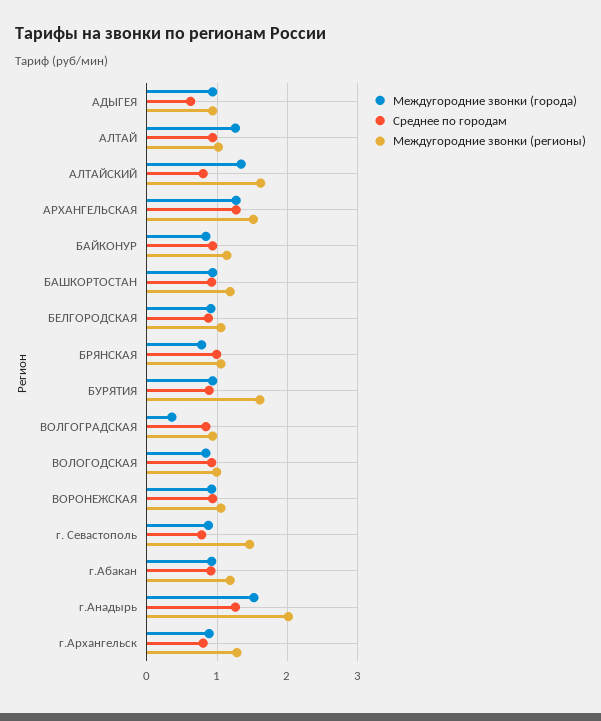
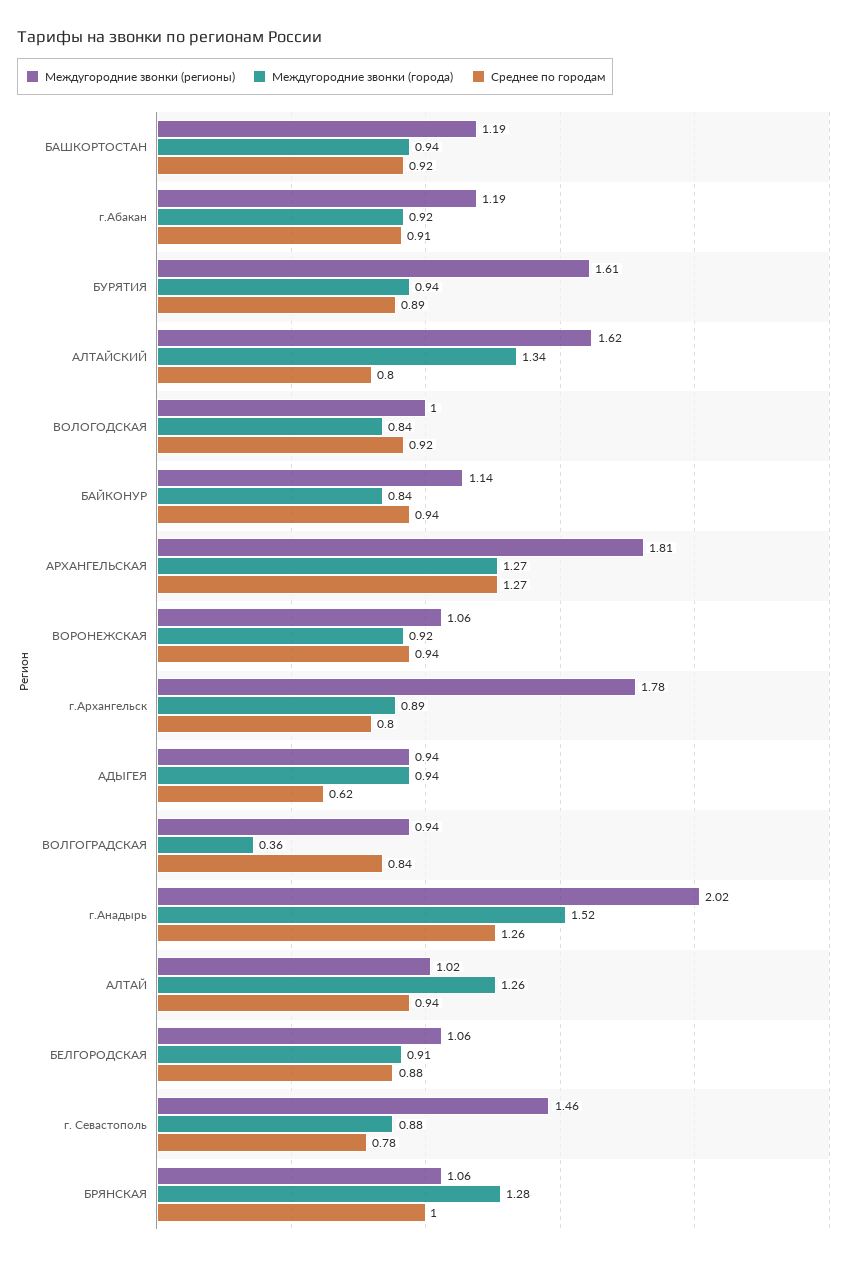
  {
    "Междугородние звонки (города)": {
      "АДЫГЕЯ": 0.94,
      "АЛТАЙ": 1.26,
      "АЛТАЙСКИЙ": 1.34,
      "АРХАНГЕЛЬСКАЯ": 1.27,
      "БАЙКОНУР": 0.84,
      "БАШКОРТОСТАН": 0.94,
      "БЕЛГОРОДСКАЯ": 0.91,
-     "БРЯНСКАЯ": 0.8,
+     "БРЯНСКАЯ": 1.28,
      "БУРЯТИЯ": 0.94,
      "ВОЛГОГРАДСКАЯ": 0.36,
      "ВОЛОГОДСКАЯ": 0.84,
      "ВОРОНЕЖСКАЯ": 0.92,
      "г. Севастополь": 0.88,
      "г.Абакан": 0.92,
      "г.Анадырь": 1.52,
      "г.Архангельск": 0.89
    },
    "Среднее по городам": {
      "АДЫГЕЯ": 0.62,
      "АЛТАЙ": 0.94,
      "АЛТАЙСКИЙ": 0.8,
      "АРХАНГЕЛЬСКАЯ": 1.27,
      "БАЙКОНУР": 0.94,
      "БАШКОРТОСТАН": 0.92,
      "БЕЛГОРОДСКАЯ": 0.88,
      "БРЯНСКАЯ": 1,
      "БУРЯТИЯ": 0.89,
      "ВОЛГОГРАДСКАЯ": 0.84,
      "ВОЛОГОДСКАЯ": 0.92,
      "ВОРОНЕЖСКАЯ": 0.94,
      "г. Севастополь": 0.78,
      "г.Абакан": 0.91,
      "г.Анадырь": 1.26,
      "г.Архангельск": 0.8
    },
    "Междугородние звонки (регионы)": {
      "АДЫГЕЯ": 0.94,
      "АЛТАЙ": 1.02,
      "АЛТАЙСКИЙ": 1.62,
-     "АРХАНГЕЛЬСКАЯ": 1.5,
+     "АРХАНГЕЛЬСКАЯ": 1.81,
      "БАЙКОНУР": 1.14,
      "БАШКОРТОСТАН": 1.19,
      "БЕЛГОРОДСКАЯ": 1.06,
      "БРЯНСКАЯ": 1.06,
      "БУРЯТИЯ": 1.61,
      "ВОЛГОГРАДСКАЯ": 0.94,
      "ВОЛОГОДСКАЯ": 1,
      "ВОРОНЕЖСКАЯ": 1.06,
      "г. Севастополь": 1.46,
      "г.Абакан": 1.19,
      "г.Анадырь": 2.02,
-     "г.Архангельск": 1.3
+     "г.Архангельск": 1.78
    }
  }

